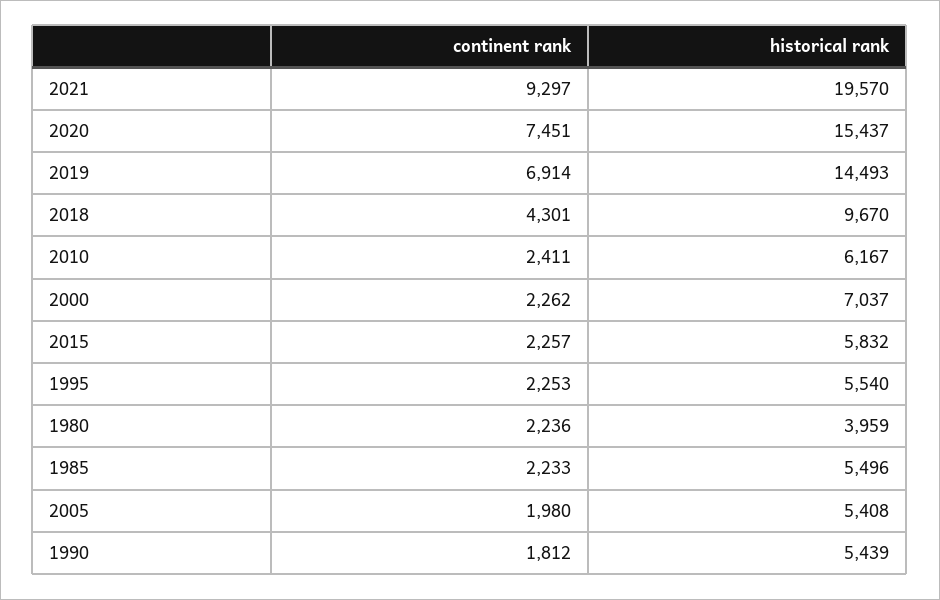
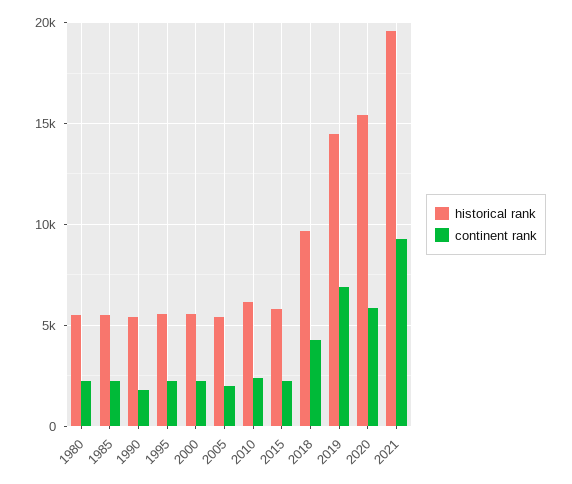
  {
    "continent rank": {
      "2021": 9297,
-     "2020": 7451,
+     "2020": 6000,
      "2019": 6914,
      "2018": 4301,
      "2010": 2411,
      "2000": 2262,
      "2015": 2257,
      "1995": 2253,
      "1980": 2236,
      "1985": 2233,
      "2005": 1980,
      "1990": 1812
    },
    "historical rank": {
      "2021": 19570,
      "2020": 15437,
      "2019": 14493,
      "2018": 9670,
      "2010": 6167,
-     "2000": 7037,
+     "2000": 5500,
      "2015": 5832,
      "1995": 5540,
-     "1980": 3959,
+     "1980": 5500,
      "1985": 5496,
      "2005": 5408,
      "1990": 5439
    }
  }

